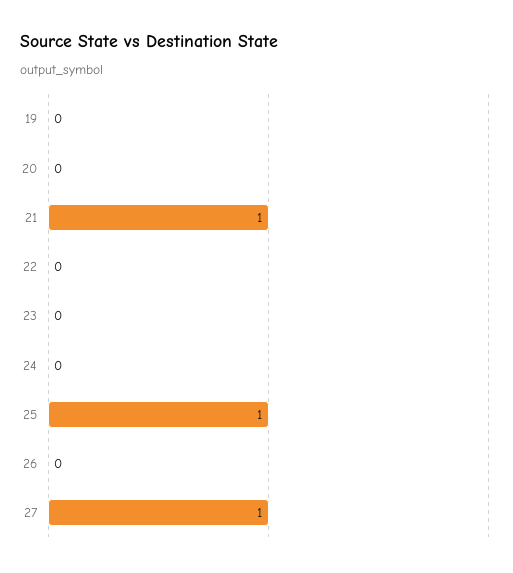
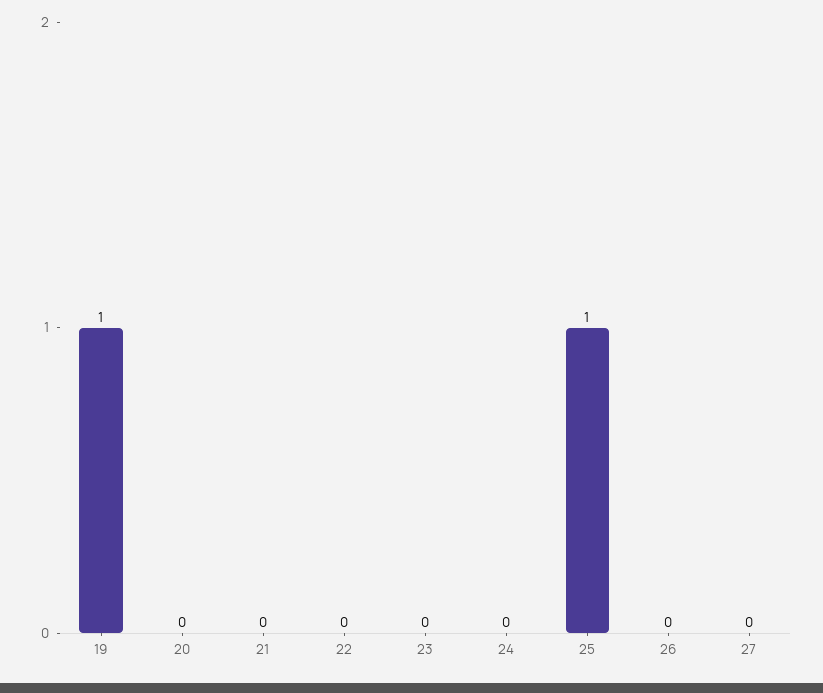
  {
-   "19": 0,
+   "19": 1,
    "20": 0,
-   "21": 1,
+   "21": 0,
    "22": 0,
    "23": 0,
    "24": 0,
    "25": 1,
    "26": 0,
-   "27": 1
+   "27": 0
  }

